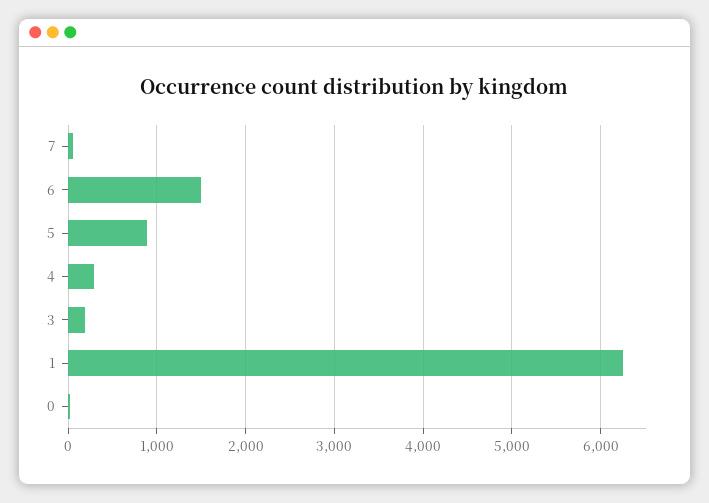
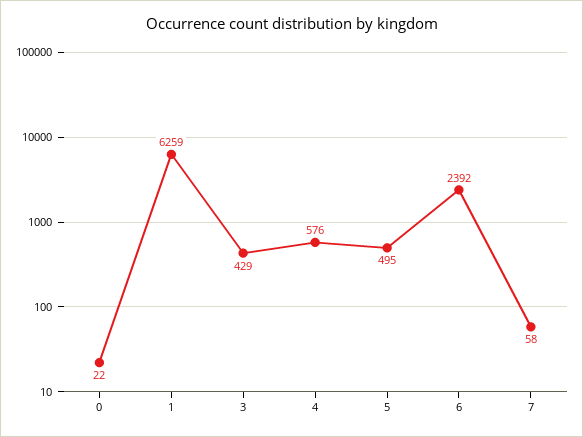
  {
    "7": 58,
-   "6": 1500,
+   "6": 2392,
-   "5": 900,
+   "5": 495,
-   "4": 300,
+   "4": 576,
-   "3": 200,
+   "3": 429,
    "1": 6259,
    "0": 22
  }

